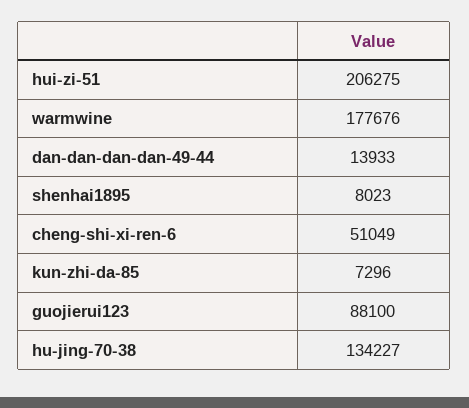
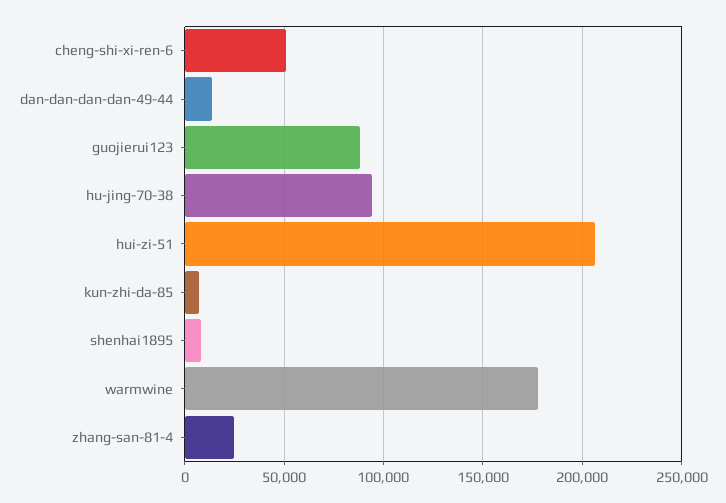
  {
    "hui-zi-51": 206275,
    "warmwine": 177676,
    "dan-dan-dan-dan-49-44": 13933,
    "shenhai1895": 8023,
    "cheng-shi-xi-ren-6": 51049,
    "kun-zhi-da-85": 7296,
    "guojierui123": 88100,
-   "hu-jing-70-38": 134227
+   "hu-jing-70-38": 95000,
+   "zhang-san-81-4": 25000
  }

